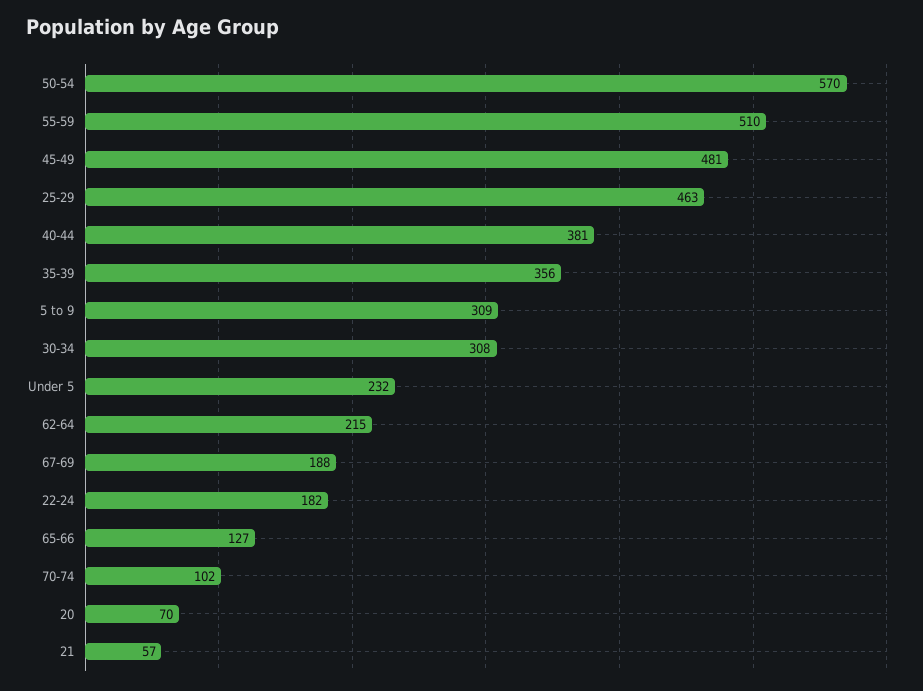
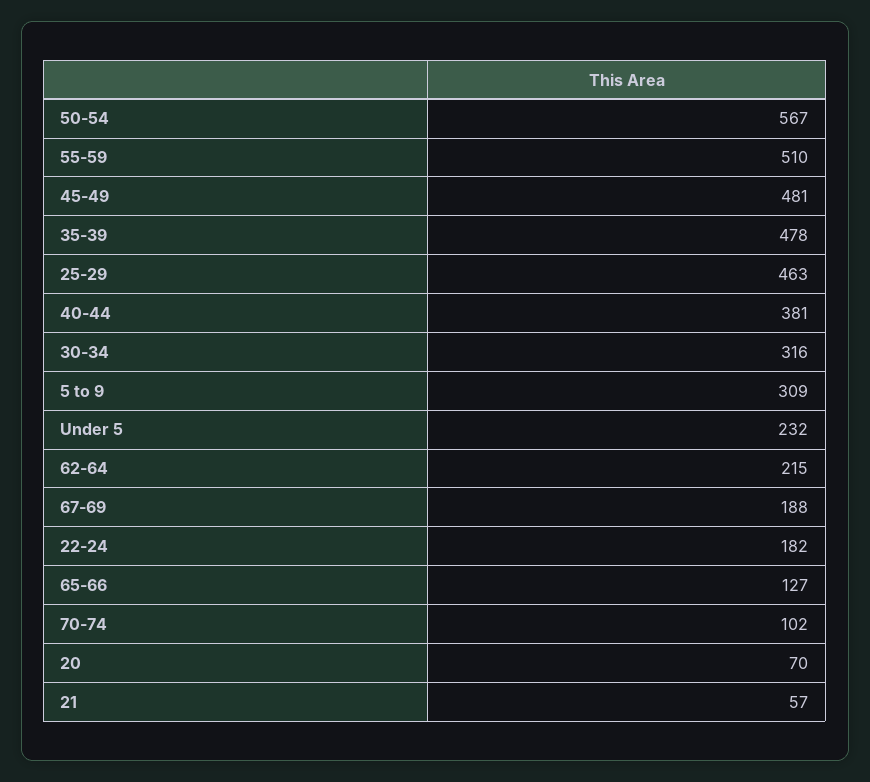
  {
-   "50-54": 570,
+   "50-54": 567,
    "55-59": 510,
    "45-49": 481,
    "25-29": 463,
    "40-44": 381,
-   "35-39": 356,
+   "35-39": 478,
    "5 to 9": 309,
-   "30-34": 308,
+   "30-34": 316,
    "Under 5": 232,
    "62-64": 215,
    "67-69": 188,
    "22-24": 182,
    "65-66": 127,
    "70-74": 102,
    "20": 70,
    "21": 57
  }

